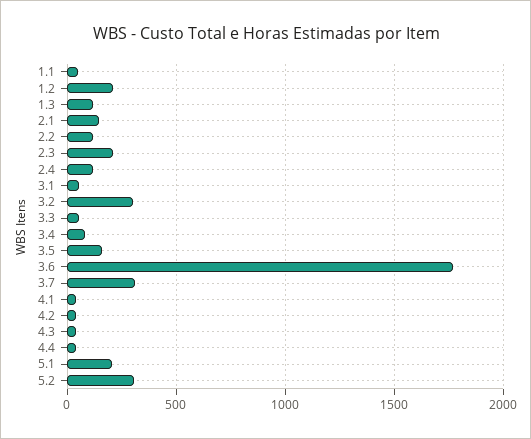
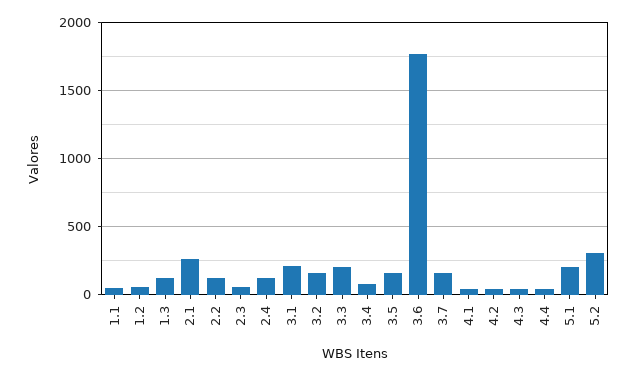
  {
    "1.1": 50,
-   "1.2": 200,
+   "1.2": 50,
    "1.3": 100,
-   "2.1": 150,
+   "2.1": 250,
    "2.2": 100,
-   "2.3": 200,
+   "2.3": 50,
    "2.4": 100,
-   "3.1": 50,
+   "3.1": 200,
-   "3.2": 300,
+   "3.2": 150,
-   "3.3": 50,
+   "3.3": 200,
    "3.4": 100,
    "3.5": 150,
    "3.6": 1750,
-   "3.7": 300,
+   "3.7": 150,
    "4.1": 50,
    "4.2": 50,
    "4.3": 50,
    "4.4": 50,
    "5.1": 200,
    "5.2": 300
  }

